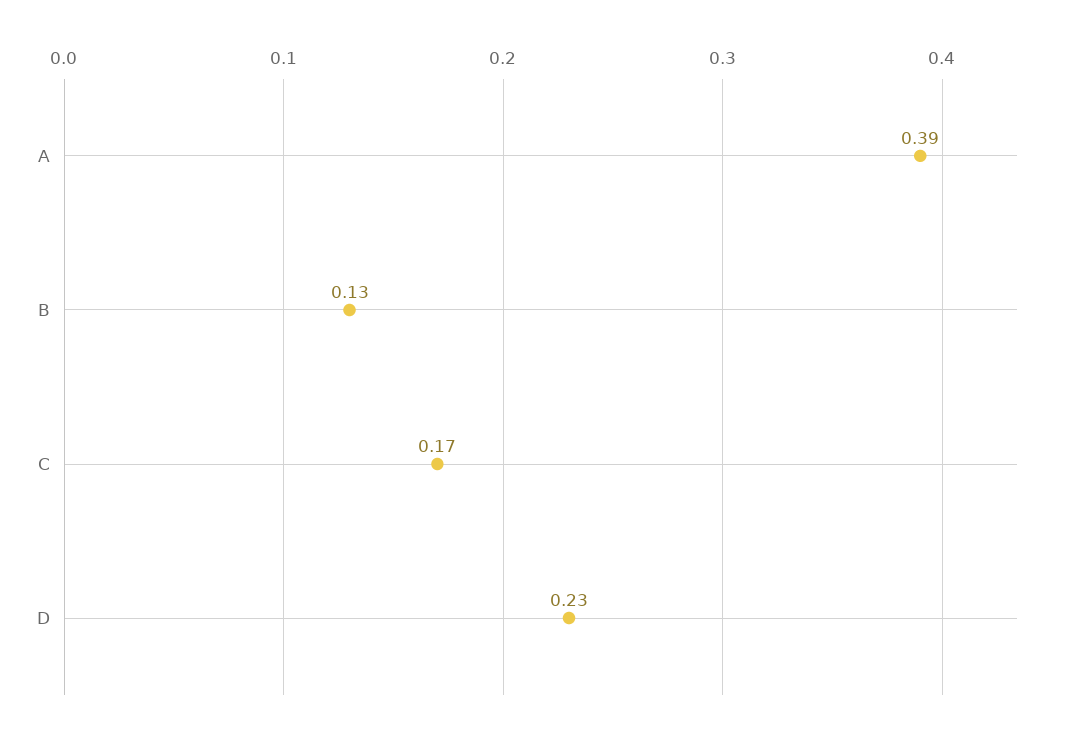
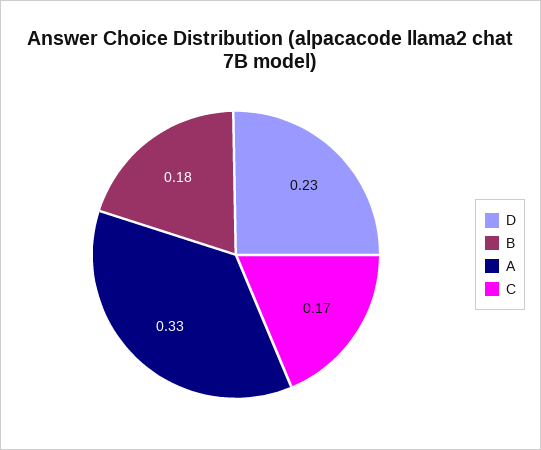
  {
-   "A": 0.39,
+   "A": 0.33,
-   "B": 0.13,
+   "B": 0.18,
    "C": 0.17,
    "D": 0.23
  }

